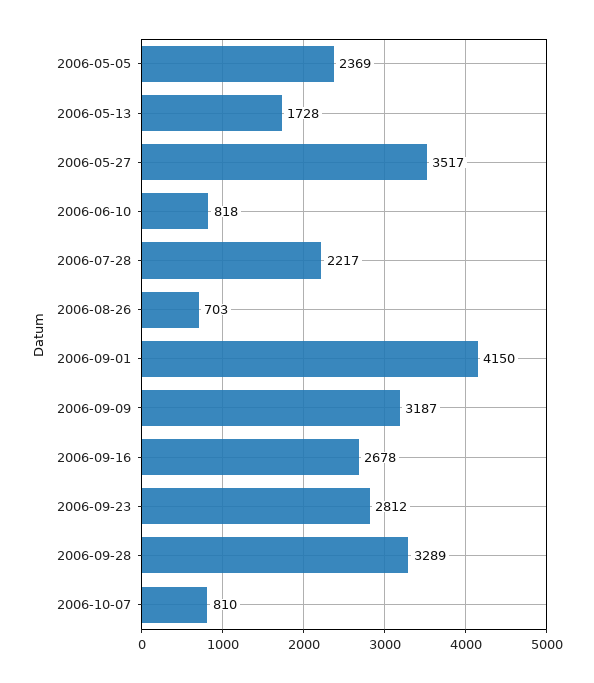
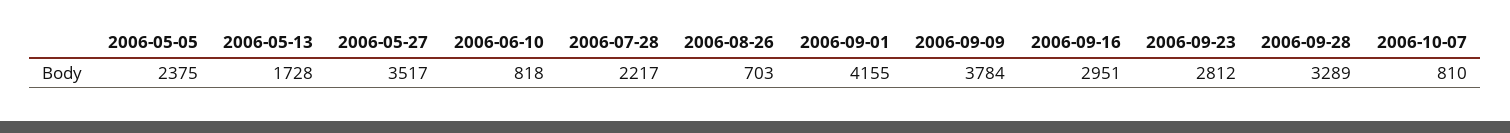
  {
-   "2006-05-05": 2369,
+   "2006-05-05": 2375,
    "2006-05-13": 1728,
    "2006-05-27": 3517,
    "2006-06-10": 818,
    "2006-07-28": 2217,
    "2006-08-26": 703,
-   "2006-09-01": 4150,
+   "2006-09-01": 4155,
-   "2006-09-09": 3187,
+   "2006-09-09": 3784,
-   "2006-09-16": 2678,
+   "2006-09-16": 2951,
    "2006-09-23": 2812,
    "2006-09-28": 3289,
    "2006-10-07": 810
  }

